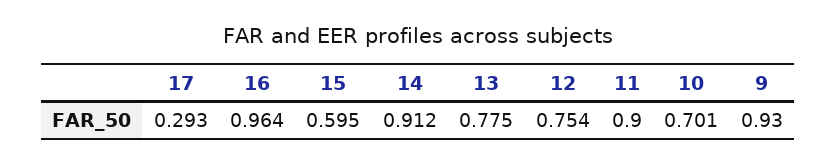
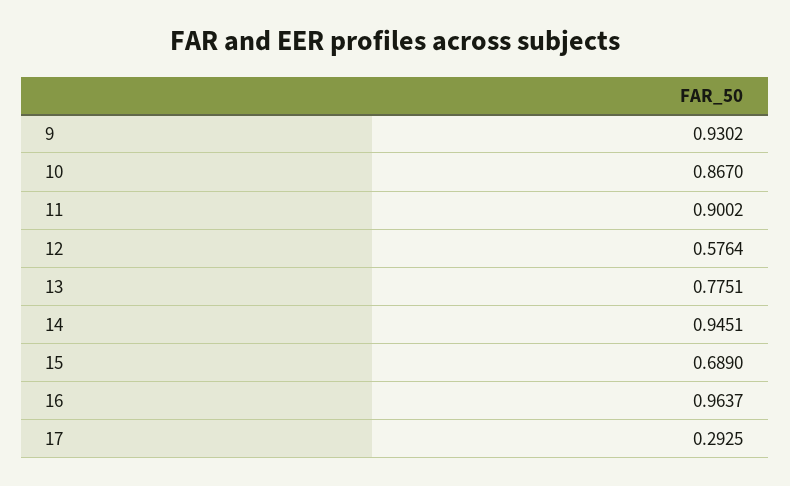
  {
    "17": 0.2925,
    "16": 0.9637,
-   "15": 0.595,
+   "15": 0.689,
-   "14": 0.912,
+   "14": 0.9451,
    "13": 0.7751,
-   "12": 0.754,
+   "12": 0.5764,
    "11": 0.9002,
-   "10": 0.701,
+   "10": 0.867,
    "9": 0.9302
  }

